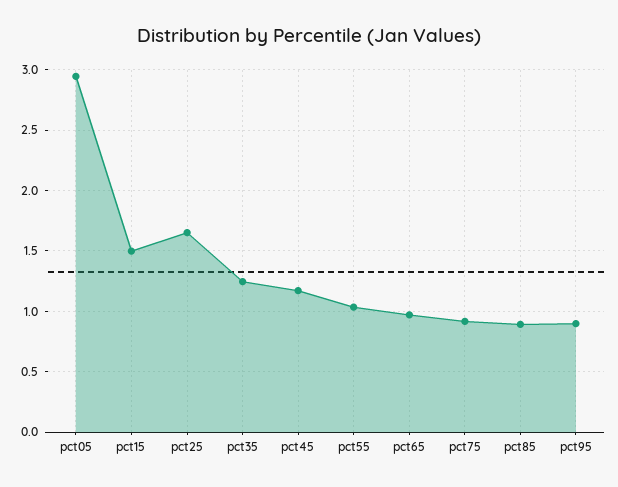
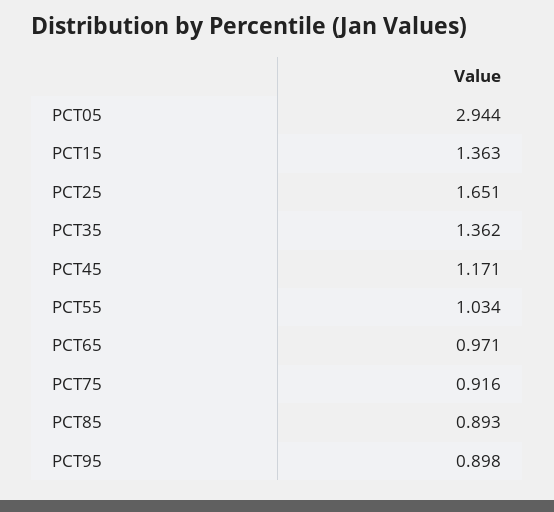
  {
    "pct05": 2.944,
-   "pct15": 1.5,
+   "pct15": 1.363,
    "pct25": 1.651,
-   "pct35": 1.25,
+   "pct35": 1.362,
    "pct45": 1.171,
    "pct55": 1.034,
    "pct65": 0.971,
    "pct75": 0.916,
    "pct85": 0.893,
    "pct95": 0.898
  }

